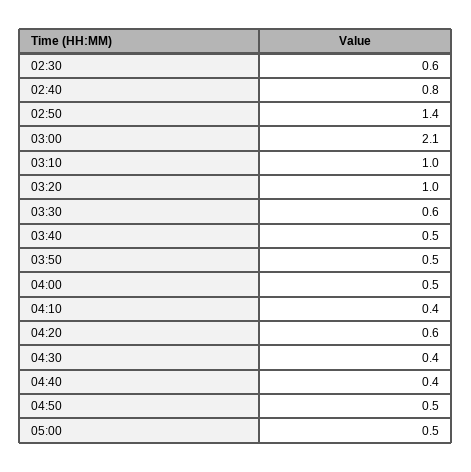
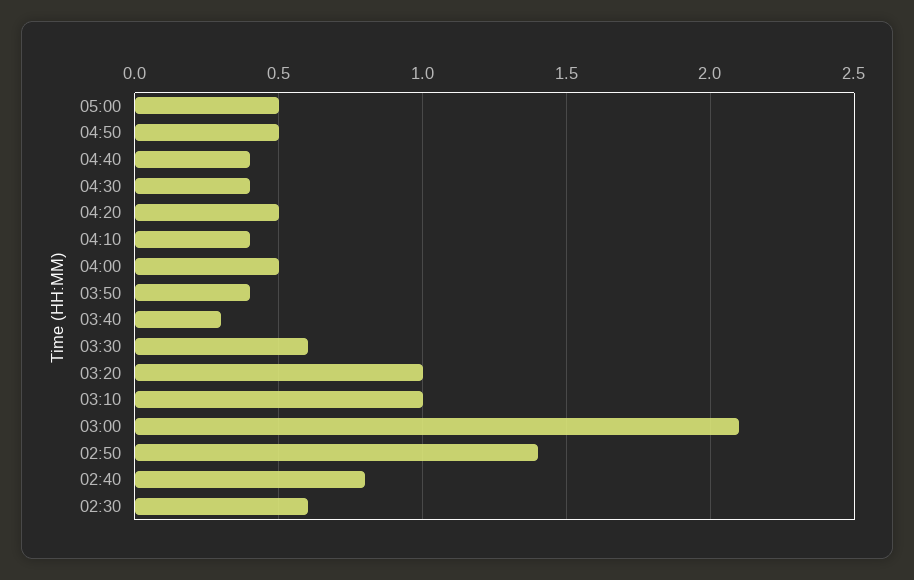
  {
    "02:30": 0.6,
    "02:40": 0.8,
    "02:50": 1.4,
    "03:00": 2.1,
    "03:10": 1,
    "03:20": 1,
    "03:30": 0.6,
-   "03:40": 0.5,
+   "03:40": 0.3,
-   "03:50": 0.5,
+   "03:50": 0.4,
    "04:00": 0.5,
    "04:10": 0.4,
-   "04:20": 0.6,
+   "04:20": 0.5,
    "04:30": 0.4,
    "04:40": 0.4,
    "04:50": 0.5,
    "05:00": 0.5
  }

